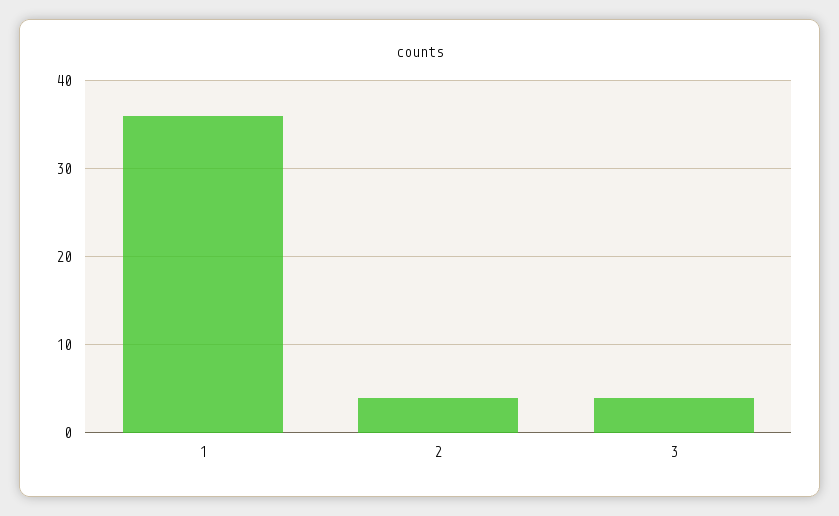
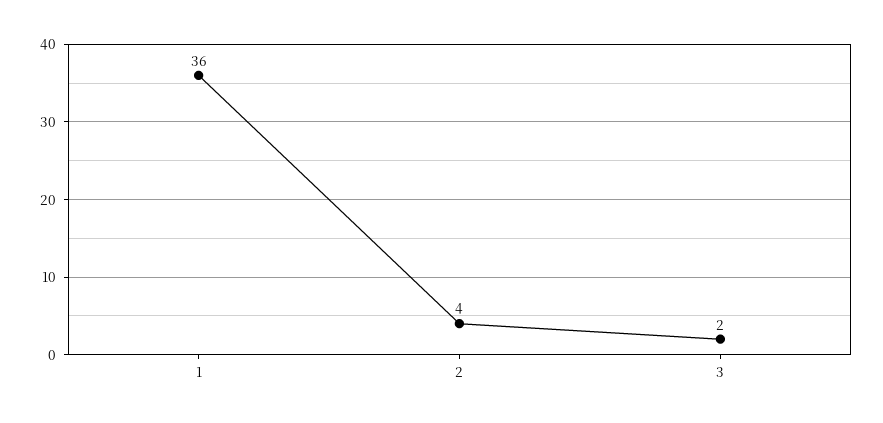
  {
    "1": 36,
    "2": 4,
-   "3": 4
+   "3": 2
  }

